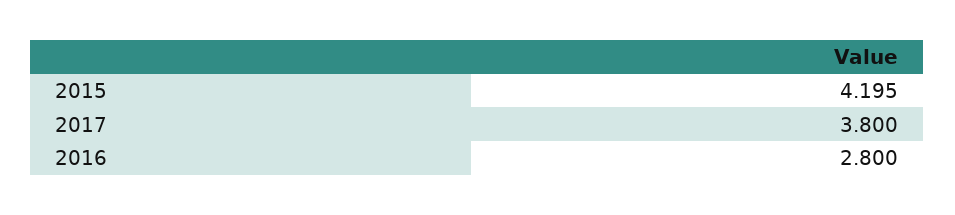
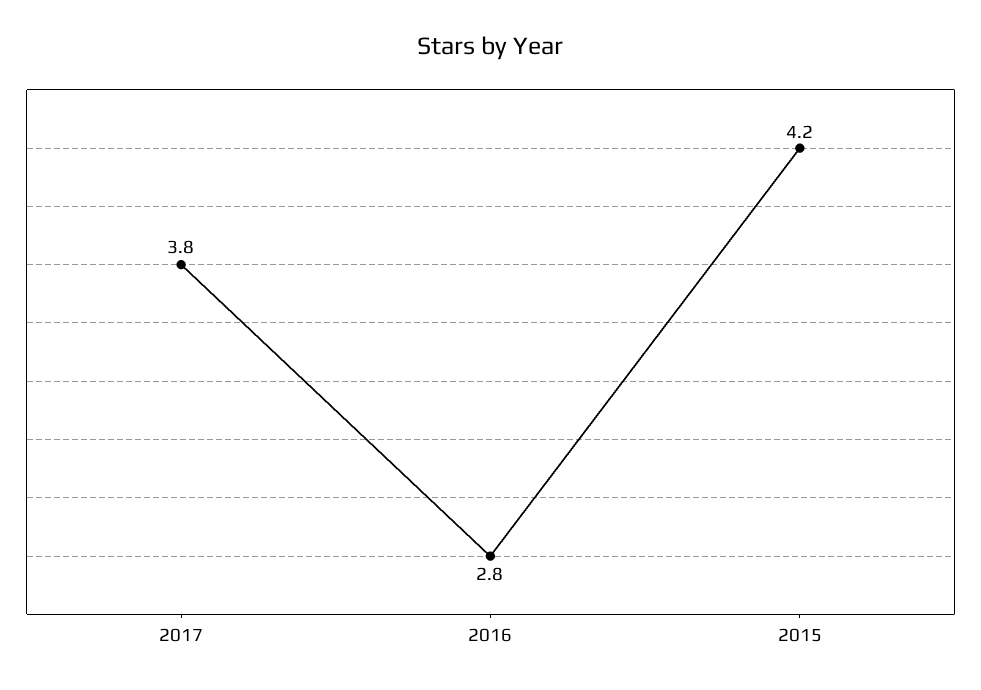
  {
-   "2015": 4.195,
+   "2015": 4.2,
    "2017": 3.8,
    "2016": 2.8
  }

